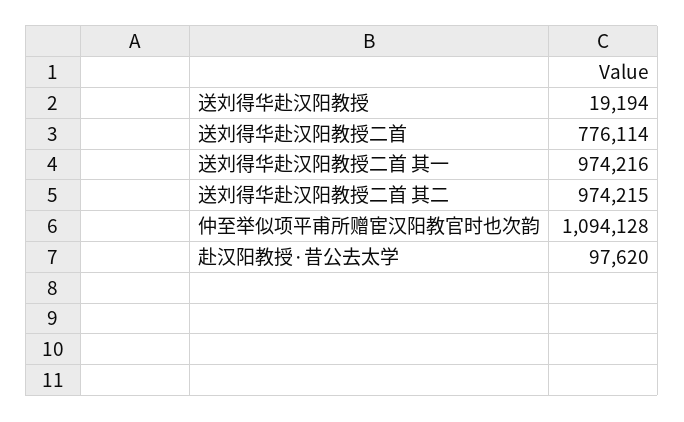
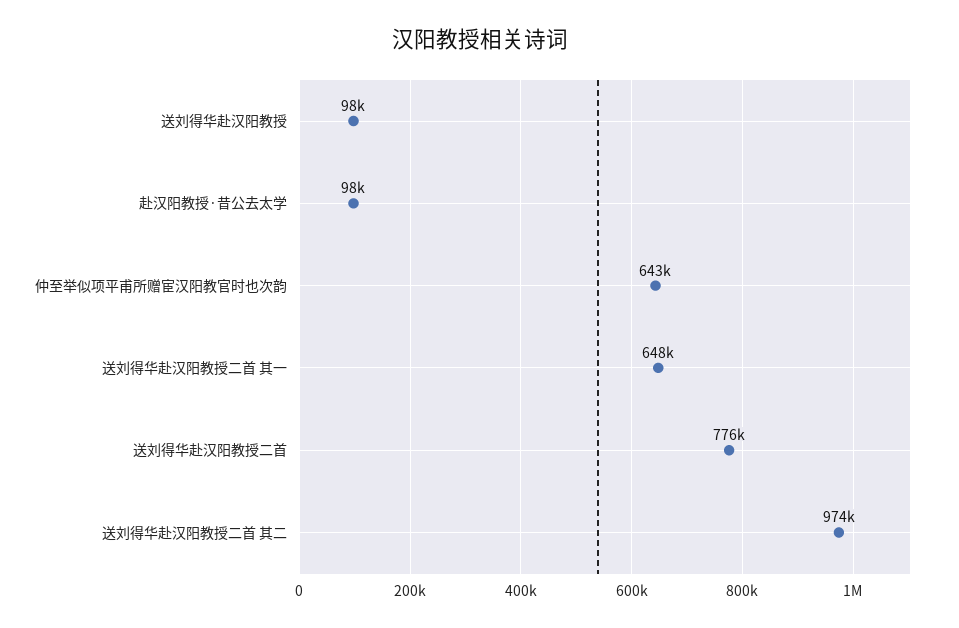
  {
-   "送刘得华赴汉阳教授": 19194,
+   "送刘得华赴汉阳教授": 98000,
    "送刘得华赴汉阳教授二首": 776114,
-   "送刘得华赴汉阳教授二首 其一": 974216,
+   "送刘得华赴汉阳教授二首 其一": 648000,
    "送刘得华赴汉阳教授二首 其二": 974215,
-   "仲至举似项平甫所赠宦汉阳教官时也次韵": 1094128,
+   "仲至举似项平甫所赠宦汉阳教官时也次韵": 643000,
    "赴汉阳教授·昔公去太学": 97620
  }

